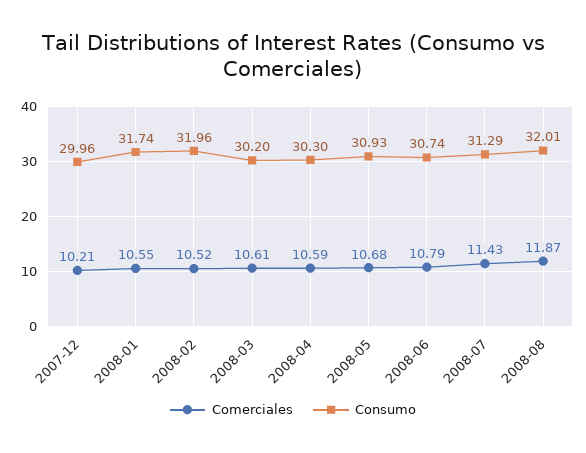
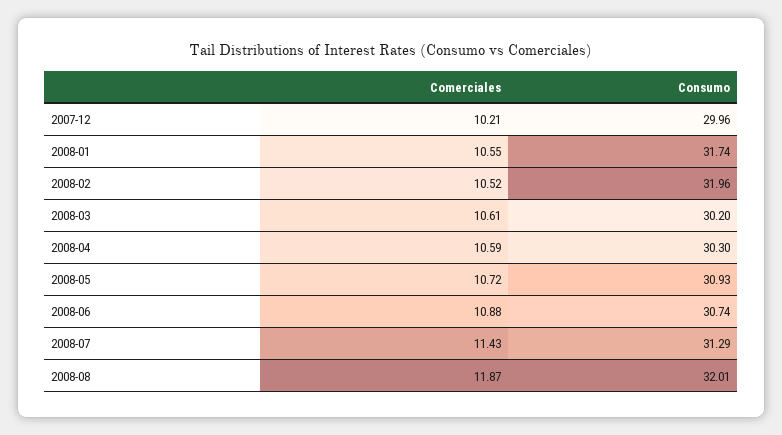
  {
    "Comerciales": {
      "2007-12": 10.21,
      "2008-01": 10.55,
      "2008-02": 10.52,
      "2008-03": 10.61,
      "2008-04": 10.59,
-     "2008-05": 10.68,
+     "2008-05": 10.72,
-     "2008-06": 10.79,
+     "2008-06": 10.88,
      "2008-07": 11.43,
      "2008-08": 11.87
    },
    "Consumo": {
      "2007-12": 29.96,
      "2008-01": 31.74,
      "2008-02": 31.96,
      "2008-03": 30.2,
      "2008-04": 30.3,
      "2008-05": 30.93,
      "2008-06": 30.74,
      "2008-07": 31.29,
      "2008-08": 32.01
    }
  }

